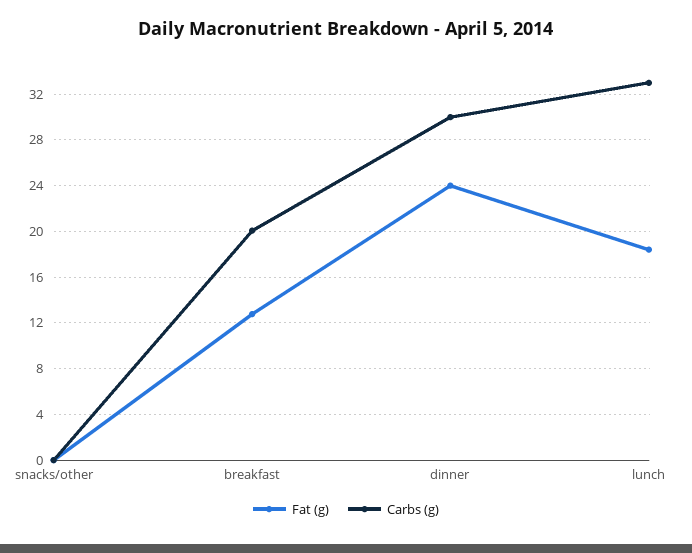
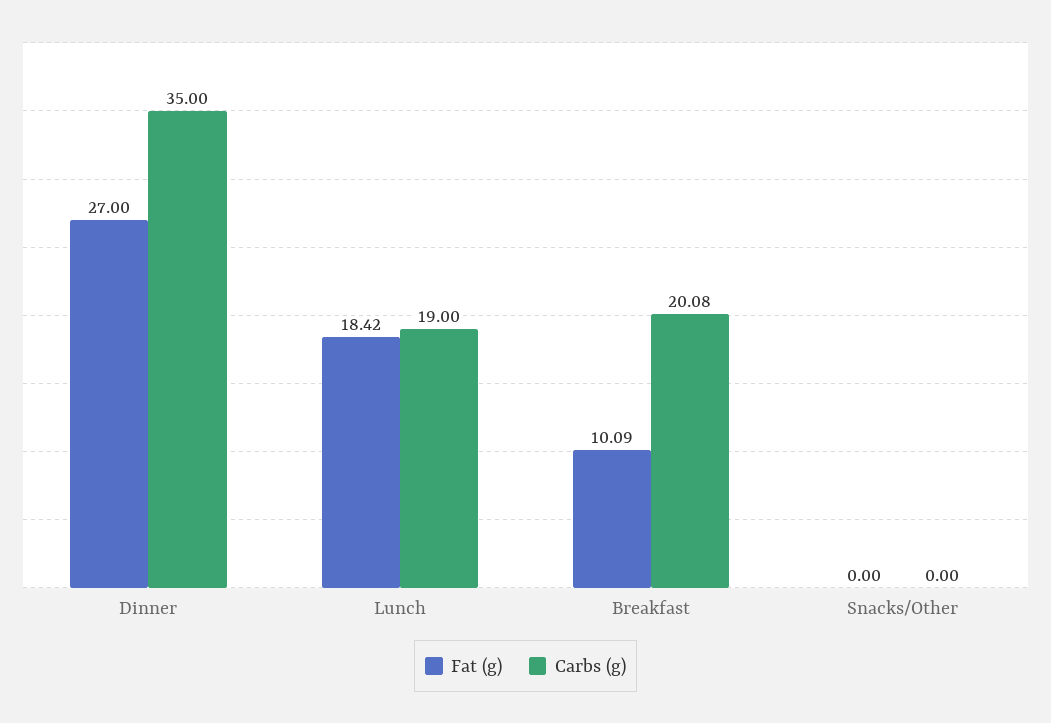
  {
    "Fat (g)": {
      "snacks/other": 0,
-     "breakfast": 13,
+     "breakfast": 10.09,
-     "dinner": 24,
+     "dinner": 27,
      "lunch": 18.42
    },
    "Carbs (g)": {
      "snacks/other": 0,
      "breakfast": 20.08,
-     "dinner": 30,
+     "dinner": 35,
-     "lunch": 33
+     "lunch": 19
    }
  }

